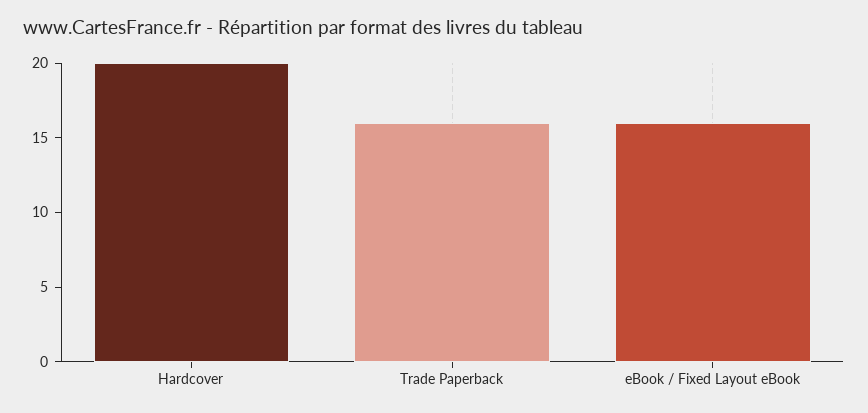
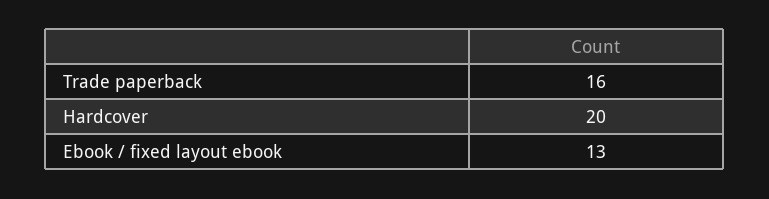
  {
    "Hardcover": 20,
    "Trade Paperback": 16,
-   "eBook / Fixed Layout eBook": 16
+   "eBook / Fixed Layout eBook": 13
  }

